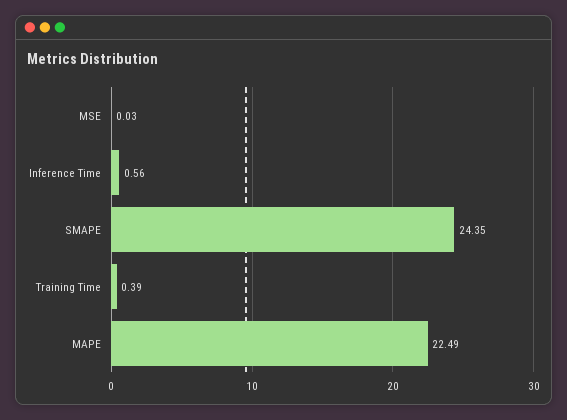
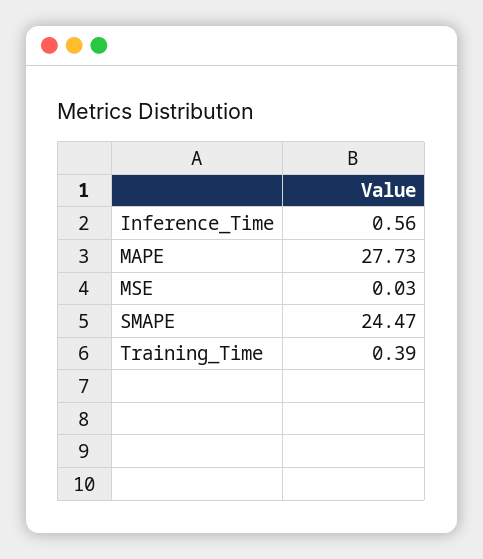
  {
    "MSE": 0.03,
    "Inference Time": 0.56,
-   "SMAPE": 24.35,
+   "SMAPE": 24.47,
    "Training Time": 0.39,
-   "MAPE": 22.49
+   "MAPE": 27.73
  }

